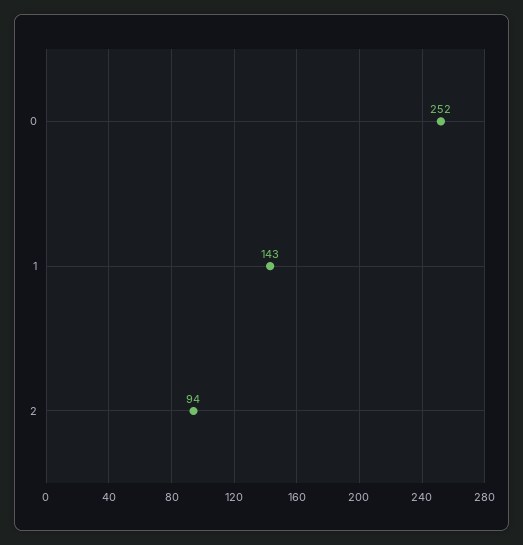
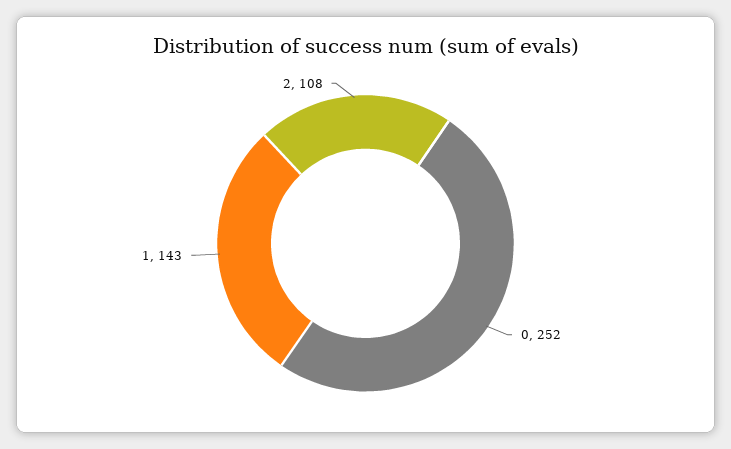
  {
    "0": 252,
    "1": 143,
-   "2": 94
+   "2": 108
  }

